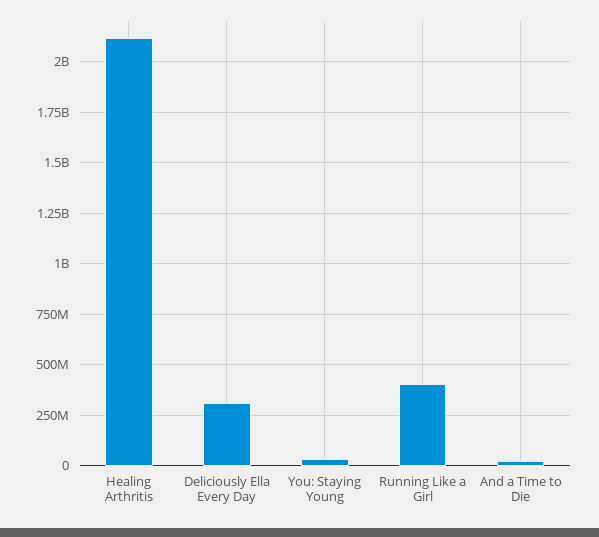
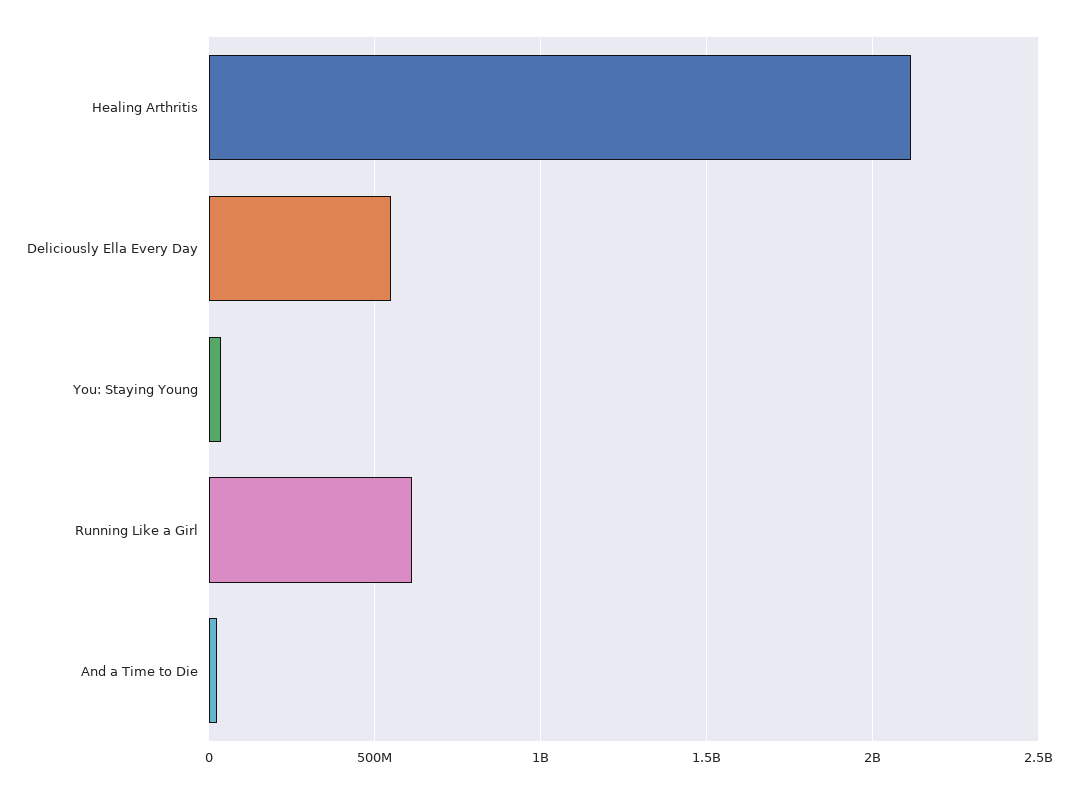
  {
    "Healing Arthritis": 2100000000,
-   "Deliciously Ella Every Day": 300000000,
+   "Deliciously Ella Every Day": 550000000,
    "You: Staying Young": 50000000,
-   "Running Like a Girl": 400000000,
+   "Running Like a Girl": 600000000,
    "And a Time to Die": 0
  }

